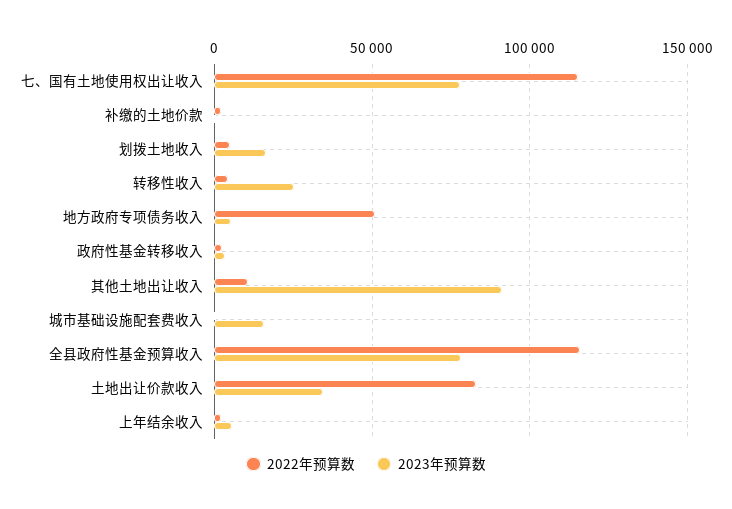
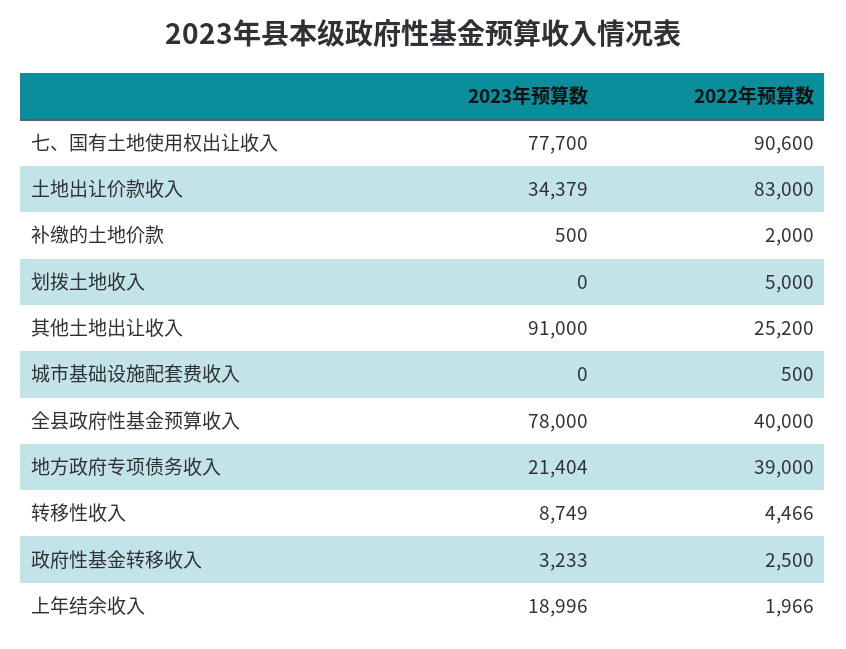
  {
    "2022年预算数": {
-     "七、国有土地使用权出让收入": 115000,
+     "七、国有土地使用权出让收入": 90600,
      "补缴的土地价款": 2000,
      "划拨土地收入": 5000,
      "转移性收入": 4466,
-     "地方政府专项债务收入": 50000,
+     "地方政府专项债务收入": 39000,
      "政府性基金转移收入": 2500,
-     "其他土地出让收入": 10000,
+     "其他土地出让收入": 25200,
      "城市基础设施配套费收入": 500,
-     "全县政府性基金预算收入": 115000,
+     "全县政府性基金预算收入": 40000,
      "土地出让价款收入": 83000,
      "上年结余收入": 1966
    },
    "2023年预算数": {
      "七、国有土地使用权出让收入": 77700,
      "补缴的土地价款": 500,
-     "划拨土地收入": 15000,
+     "划拨土地收入": 0,
-     "转移性收入": 25000,
+     "转移性收入": 8749,
-     "地方政府专项债务收入": 5000,
+     "地方政府专项债务收入": 21404,
      "政府性基金转移收入": 3233,
      "其他土地出让收入": 91000,
-     "城市基础设施配套费收入": 15000,
+     "城市基础设施配套费收入": 0,
      "全县政府性基金预算收入": 78000,
      "土地出让价款收入": 34379,
-     "上年结余收入": 5000
+     "上年结余收入": 18996
    }
  }

